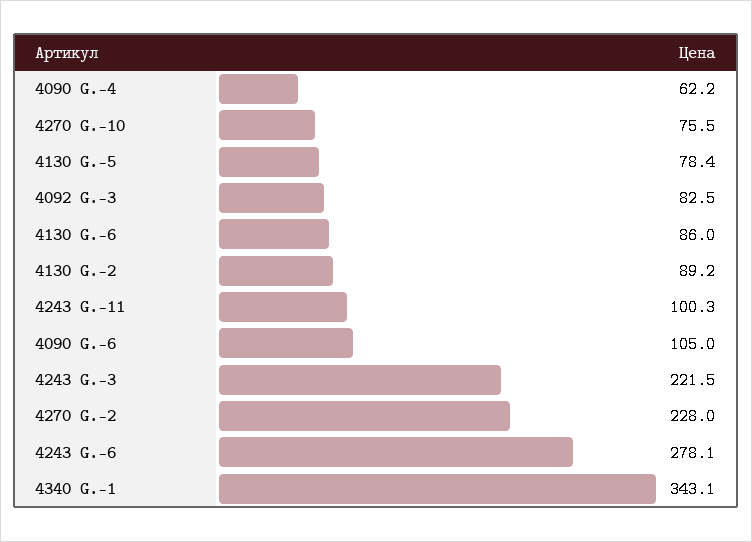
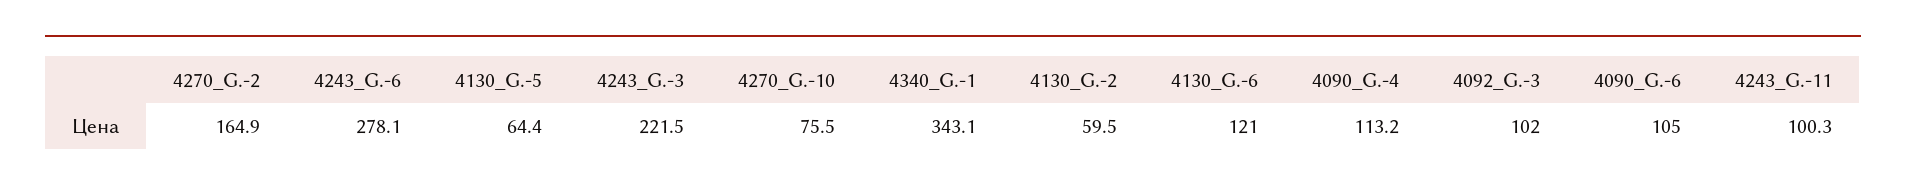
  {
-   "4090 G.-4": 62.2,
+   "4090 G.-4": 113.2,
    "4270 G.-10": 75.5,
-   "4130 G.-5": 78.4,
+   "4130 G.-5": 64.4,
-   "4092 G.-3": 82.5,
+   "4092 G.-3": 102,
-   "4130 G.-6": 86,
+   "4130 G.-6": 121,
-   "4130 G.-2": 89.2,
+   "4130 G.-2": 59.5,
    "4243 G.-11": 100.3,
    "4090 G.-6": 105,
    "4243 G.-3": 221.5,
-   "4270 G.-2": 228,
+   "4270 G.-2": 164.9,
    "4243 G.-6": 278.1,
    "4340 G.-1": 343.1
  }

